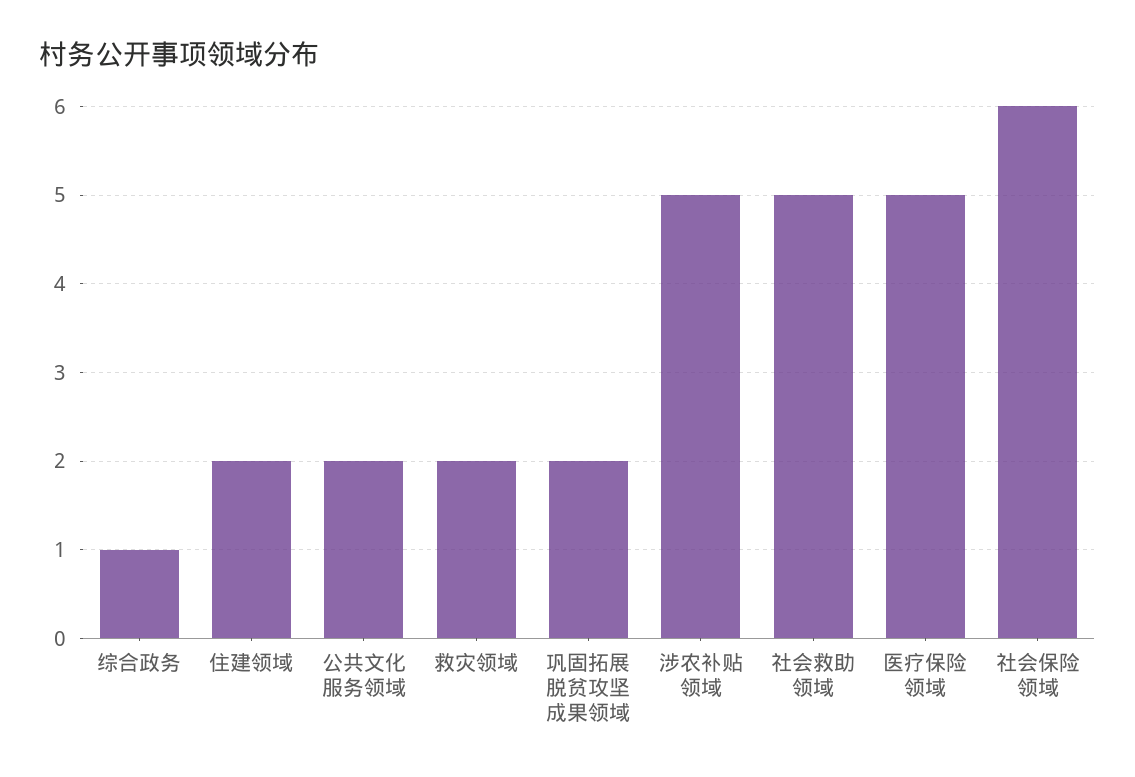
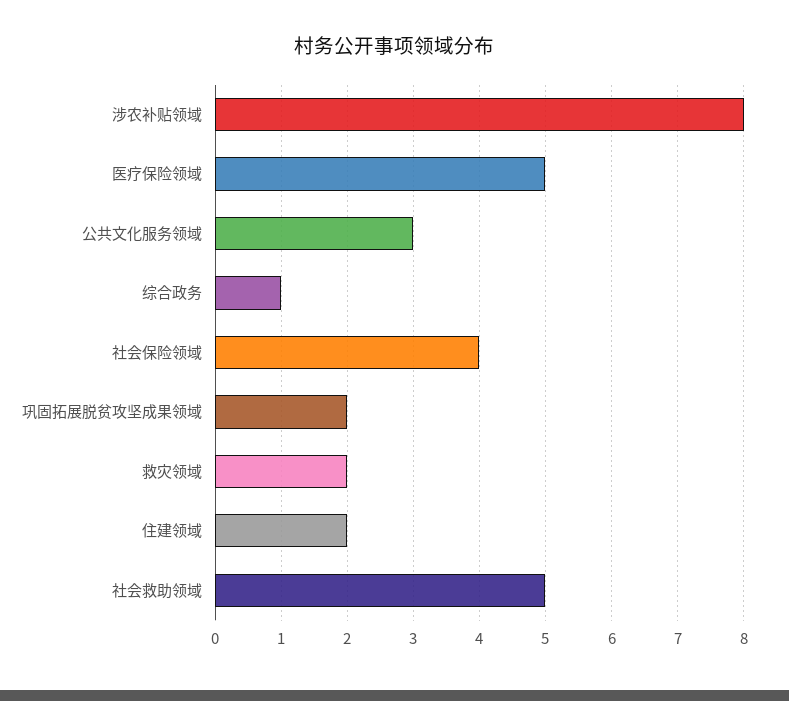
  {
    "综合政务": 1,
    "住建领域": 2,
-   "公共文化服务领域": 2,
+   "公共文化服务领域": 3,
    "救灾领域": 2,
    "巩固拓展脱贫攻坚成果领域": 2,
-   "涉农补贴领域": 5,
+   "涉农补贴领域": 8,
    "社会救助领域": 5,
    "医疗保险领域": 5,
-   "社会保险领域": 6
+   "社会保险领域": 4
  }

